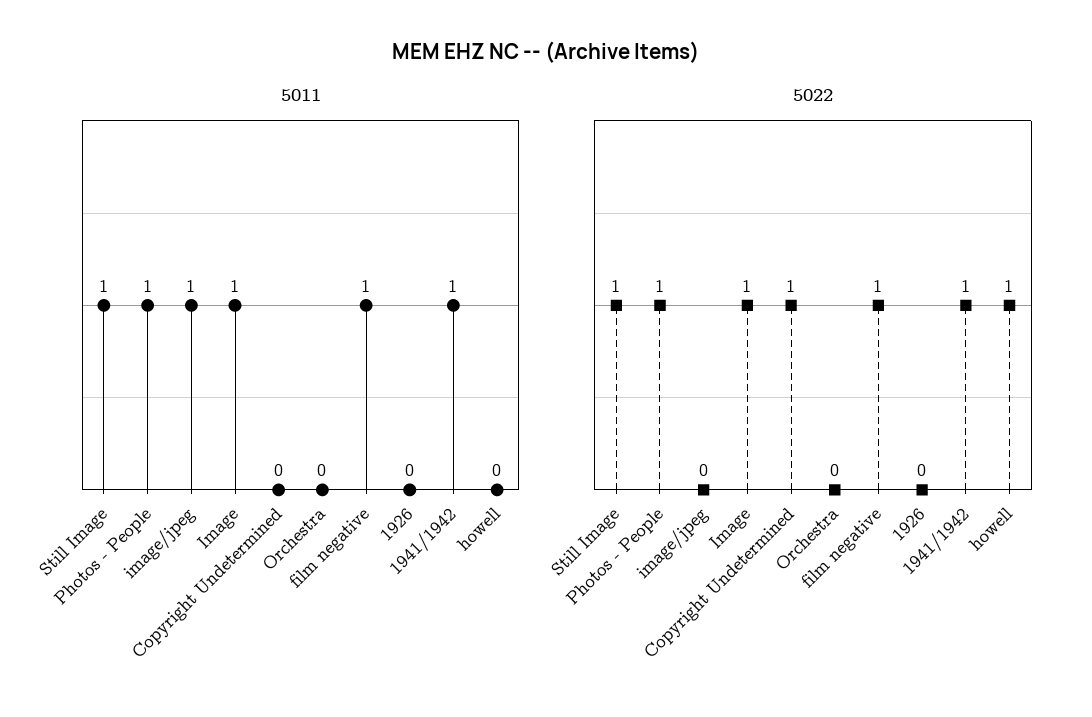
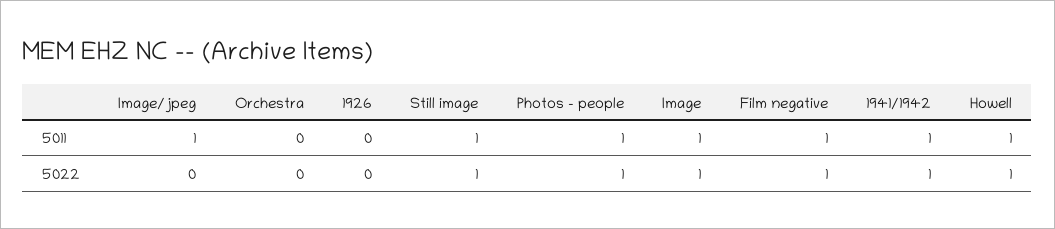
  {
    "5011": {
      "Still Image": 1,
      "Photos - People": 1,
      "image/jpeg": 1,
      "Image": 1,
-     "Copyright Undetermined": 0,
      "Orchestra": 0,
      "film negative": 1,
      "1926": 0,
      "1941/1942": 1,
-     "howell": 0
+     "howell": 1
    },
    "5022": {
      "Still Image": 1,
      "Photos - People": 1,
      "image/jpeg": 0,
      "Image": 1,
-     "Copyright Undetermined": 1,
      "Orchestra": 0,
      "film negative": 1,
      "1926": 0,
      "1941/1942": 1,
      "howell": 1
    }
  }

